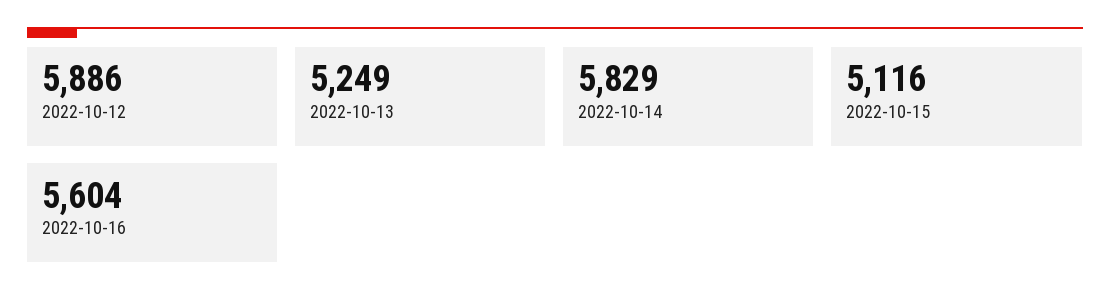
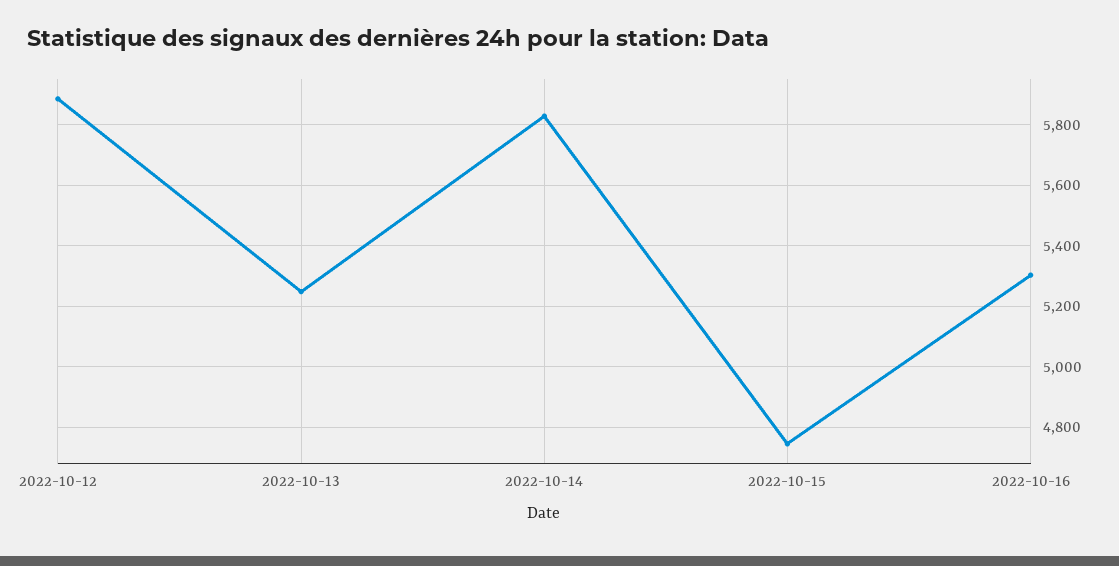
  {
    "2022-10-12": 5886,
    "2022-10-13": 5249,
    "2022-10-14": 5829,
-   "2022-10-15": 5116,
+   "2022-10-15": 4740,
-   "2022-10-16": 5604
+   "2022-10-16": 5300
  }

